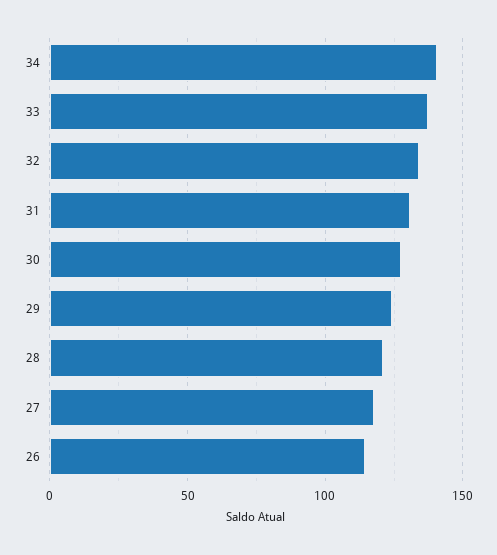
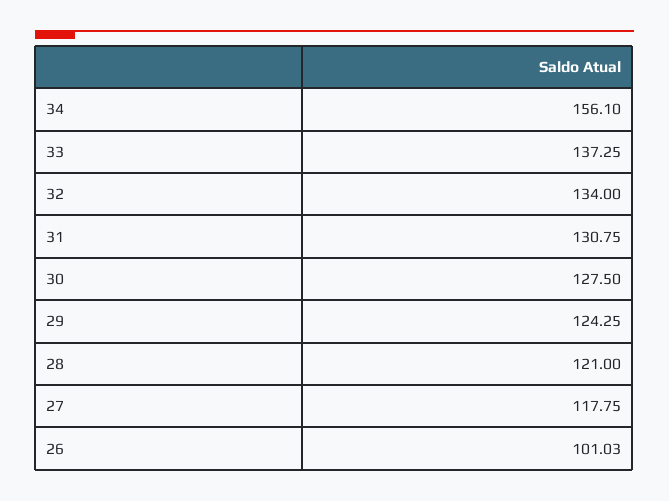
  {
-   "34": 140,
+   "34": 156.1,
    "33": 137.25,
    "32": 134,
    "31": 130.75,
    "30": 127.5,
    "29": 124.25,
    "28": 121,
    "27": 117.75,
-   "26": 115
+   "26": 101.03
  }

